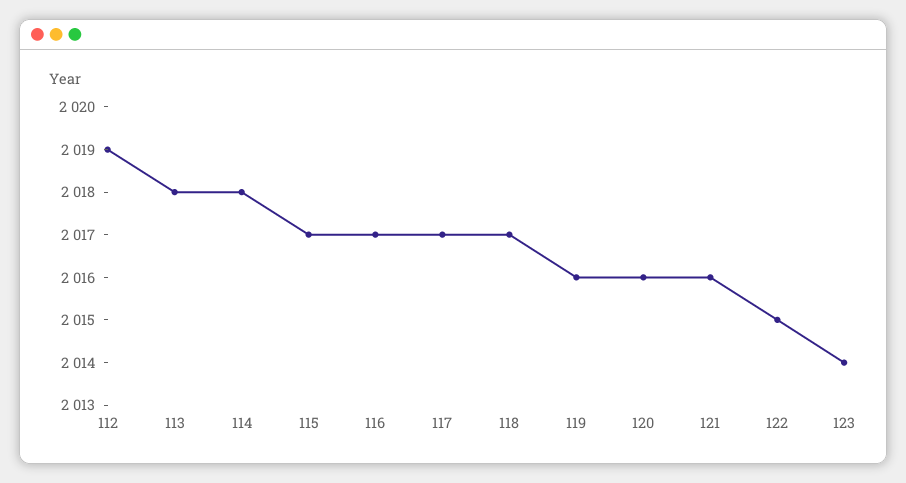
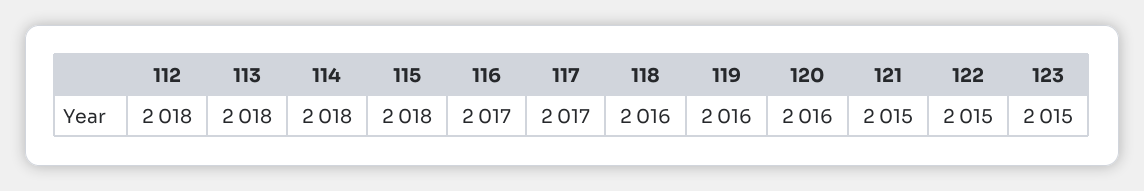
  {
-   "112": 2019,
+   "112": 2018,
    "113": 2018,
    "114": 2018,
-   "115": 2017,
+   "115": 2018,
    "116": 2017,
    "117": 2017,
-   "118": 2017,
+   "118": 2016,
    "119": 2016,
    "120": 2016,
-   "121": 2016,
+   "121": 2015,
    "122": 2015,
-   "123": 2014
+   "123": 2015
  }

